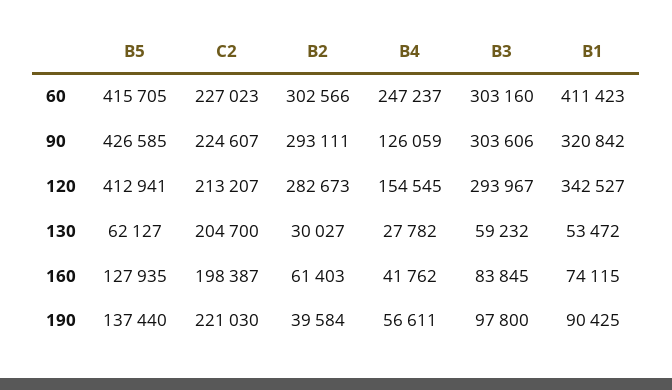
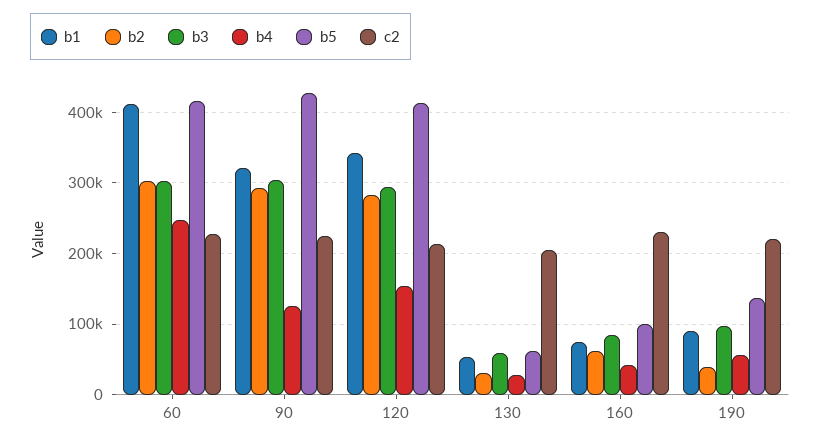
  {
    "B5": {
      "60": 415705,
      "90": 426585,
      "120": 412941,
      "130": 62127,
-     "160": 127935,
+     "160": 100000,
      "190": 137440
    },
    "C2": {
      "60": 227023,
      "90": 224607,
      "120": 213207,
      "130": 204700,
-     "160": 198387,
+     "160": 230000,
      "190": 221030
    },
    "B2": {
      "60": 302566,
      "90": 293111,
      "120": 282673,
      "130": 30027,
      "160": 61403,
      "190": 39584
    },
    "B4": {
      "60": 247237,
      "90": 126059,
      "120": 154545,
      "130": 27782,
      "160": 41762,
      "190": 56611
    },
    "B3": {
      "60": 303160,
      "90": 303606,
      "120": 293967,
      "130": 59232,
      "160": 83845,
      "190": 97800
    },
    "B1": {
      "60": 411423,
      "90": 320842,
      "120": 342527,
      "130": 53472,
      "160": 74115,
      "190": 90425
    }
  }

